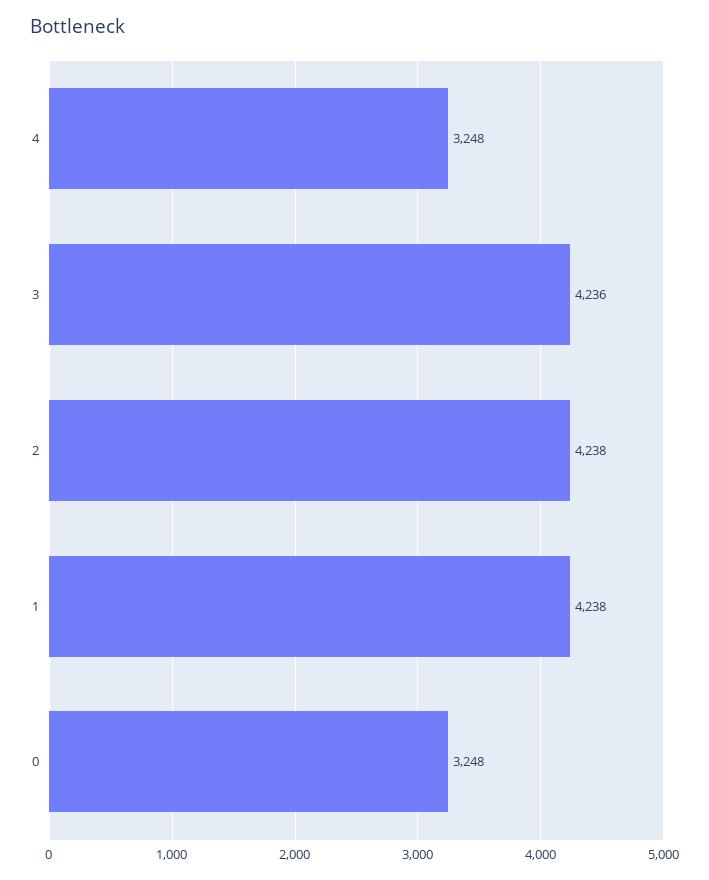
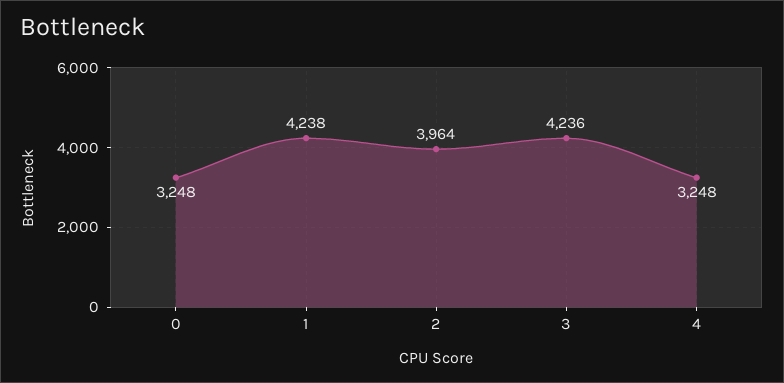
  {
    "4": 3248,
    "3": 4236,
-   "2": 4238,
+   "2": 3964,
    "1": 4238,
    "0": 3248
  }

